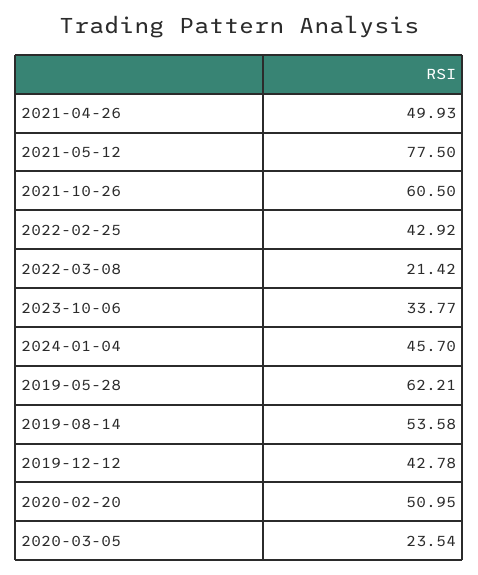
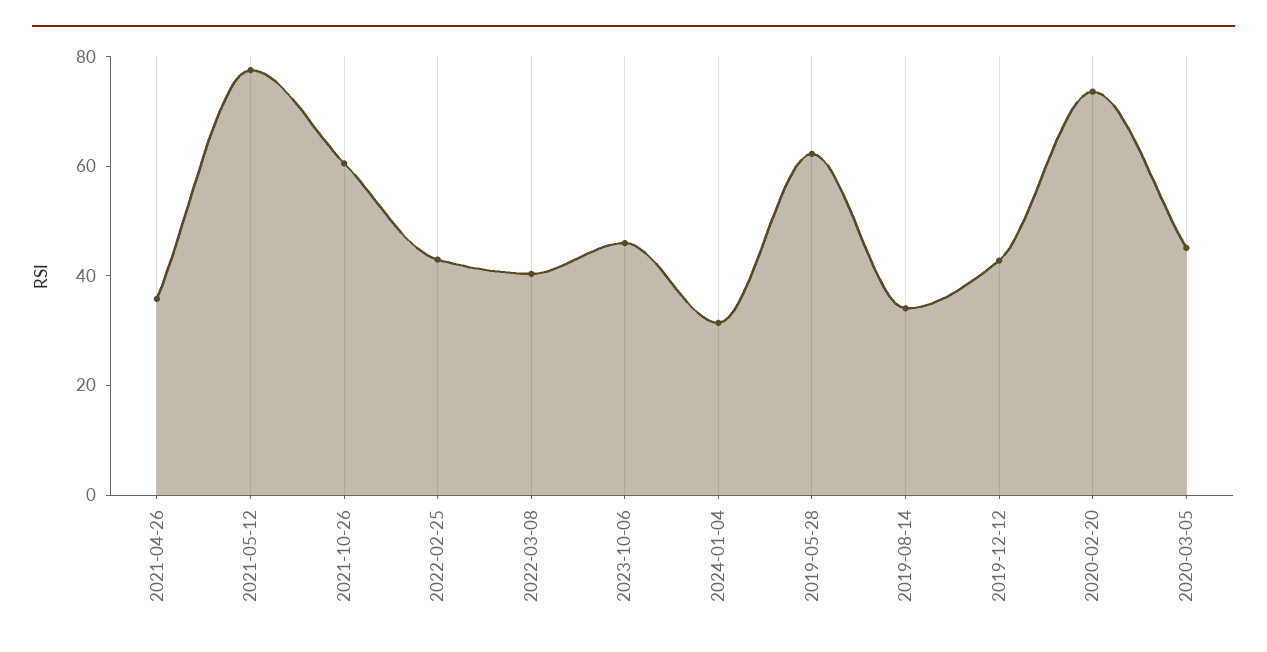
  {
-   "2021-04-26": 49.93,
+   "2021-04-26": 35,
    "2021-05-12": 77.5,
    "2021-10-26": 60.5,
    "2022-02-25": 42.92,
-   "2022-03-08": 21.42,
+   "2022-03-08": 40,
-   "2023-10-06": 33.77,
+   "2023-10-06": 45,
-   "2024-01-04": 45.7,
+   "2024-01-04": 30,
    "2019-05-28": 62.21,
-   "2019-08-14": 53.58,
+   "2019-08-14": 35,
    "2019-12-12": 42.78,
-   "2020-02-20": 50.95,
+   "2020-02-20": 75,
-   "2020-03-05": 23.54
+   "2020-03-05": 45
  }

